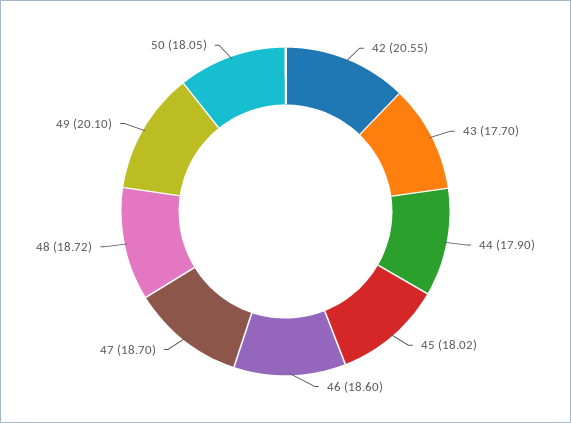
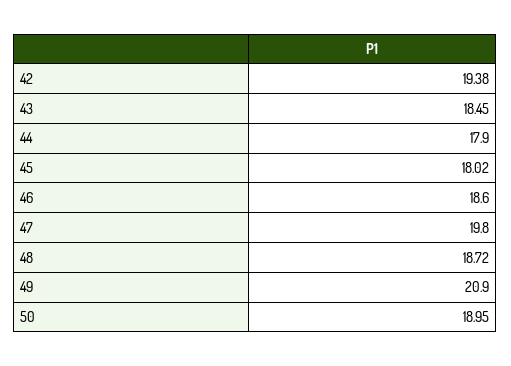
  {
-   "42": 20.55,
+   "42": 19.38,
-   "43": 17.7,
+   "43": 18.45,
    "44": 17.9,
    "45": 18.02,
    "46": 18.6,
-   "47": 18.7,
+   "47": 19.8,
    "48": 18.72,
-   "49": 20.1,
+   "49": 20.9,
-   "50": 18.05
+   "50": 18.95
  }

